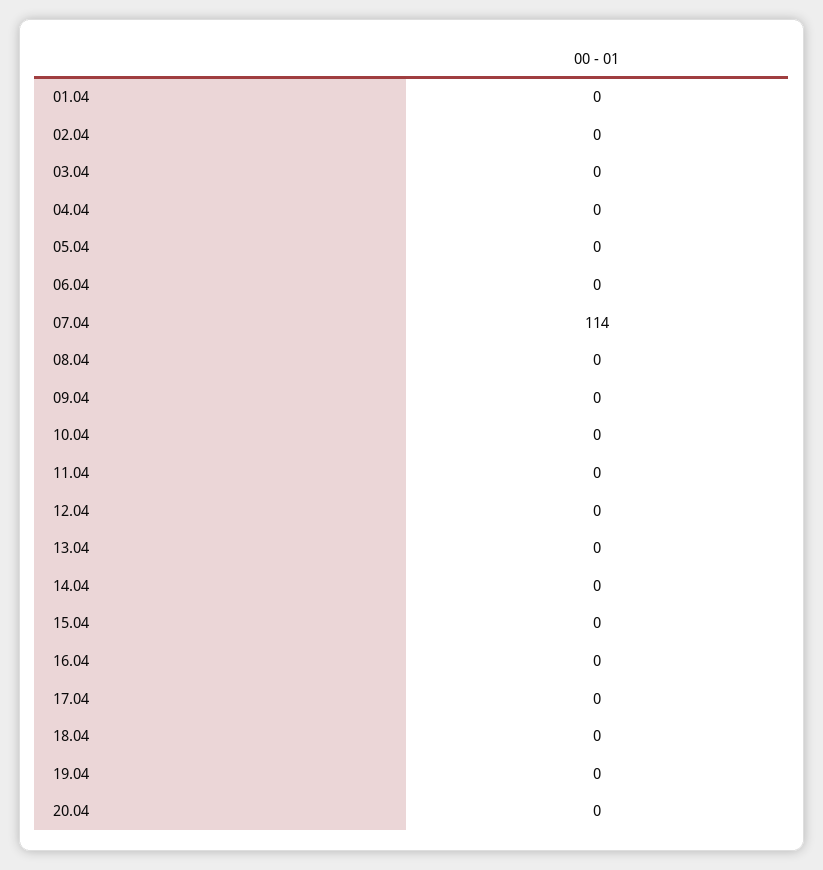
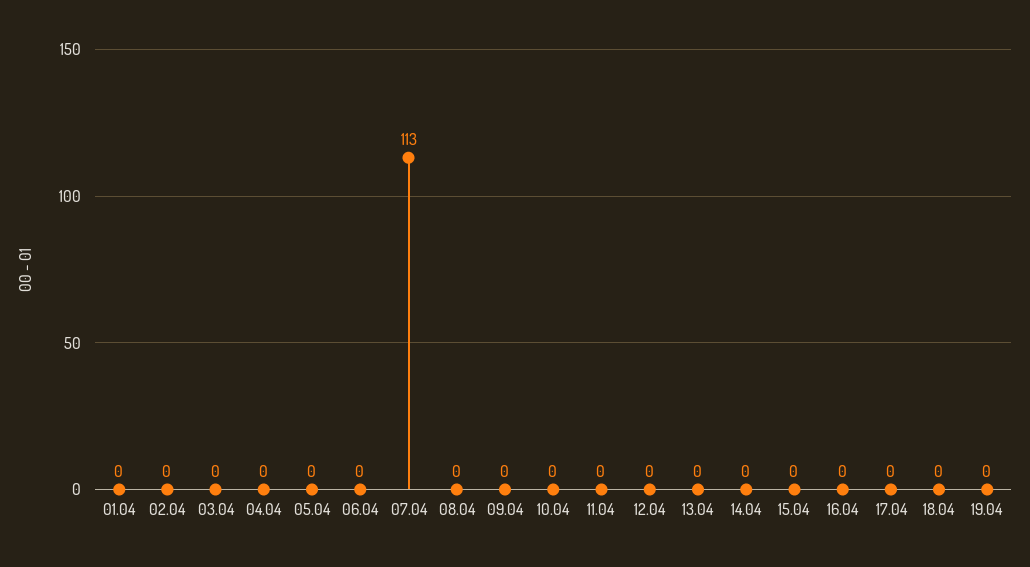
  {
    "01.04": 0,
    "02.04": 0,
    "03.04": 0,
    "04.04": 0,
    "05.04": 0,
    "06.04": 0,
-   "07.04": 114,
+   "07.04": 113,
    "08.04": 0,
    "09.04": 0,
    "10.04": 0,
    "11.04": 0,
    "12.04": 0,
    "13.04": 0,
    "14.04": 0,
    "15.04": 0,
    "16.04": 0,
    "17.04": 0,
    "18.04": 0,
-   "19.04": 0,
+   "19.04": 0
-   "20.04": 0
  }

